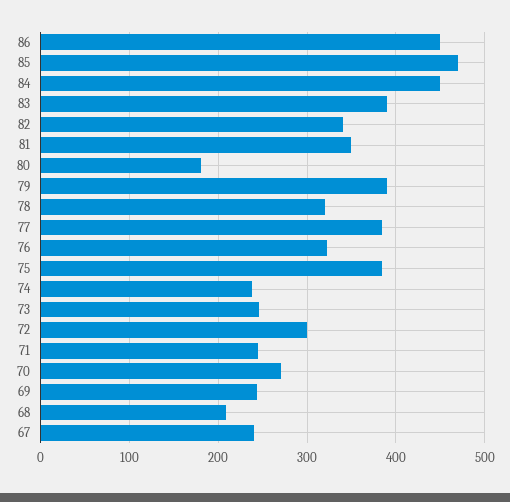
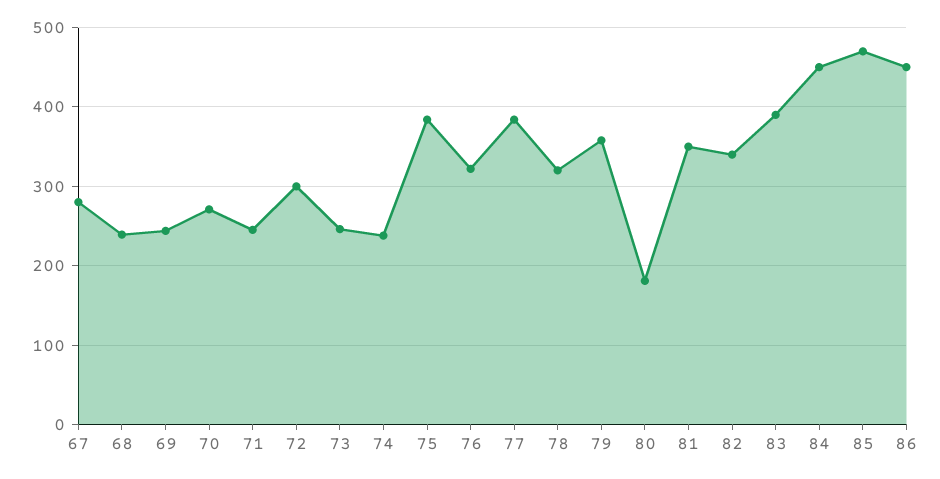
  {
    "86": 450,
    "85": 470,
    "84": 450,
    "83": 390,
    "82": 340,
    "81": 350,
    "80": 180,
-   "79": 390,
+   "79": 360,
    "78": 320,
    "77": 380,
    "76": 320,
    "75": 380,
    "74": 240,
    "73": 250,
    "72": 300,
    "71": 250,
    "70": 270,
    "69": 240,
-   "68": 210,
+   "68": 240,
-   "67": 240
+   "67": 280
  }

